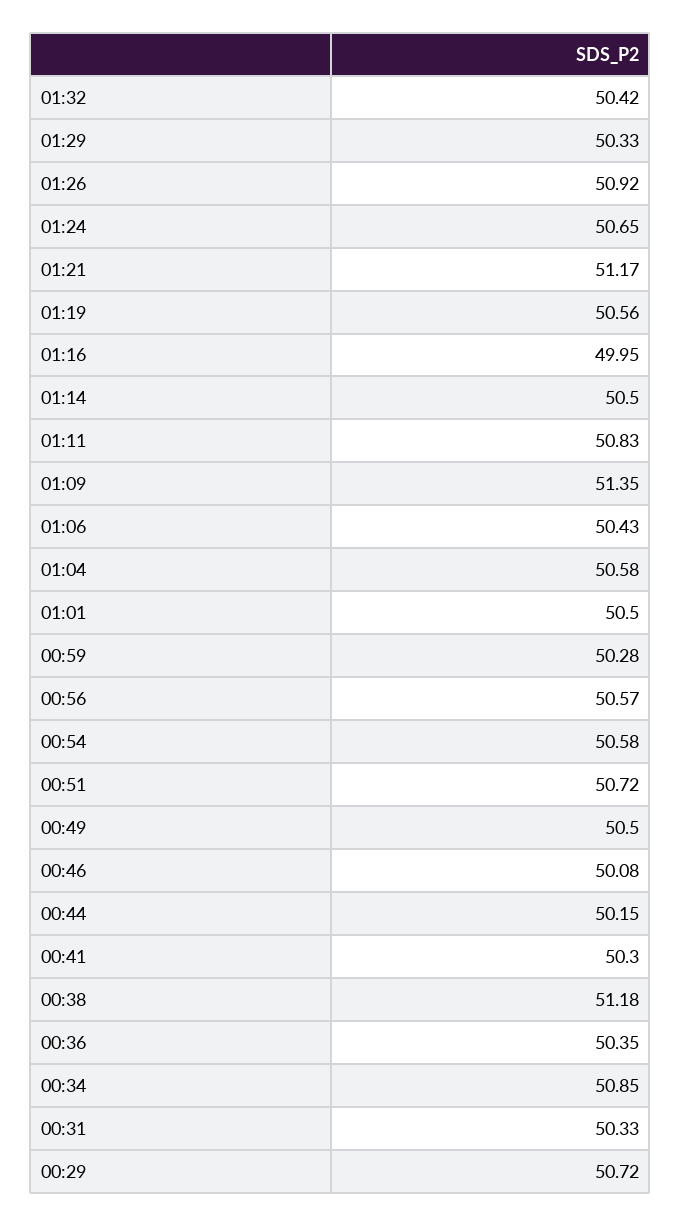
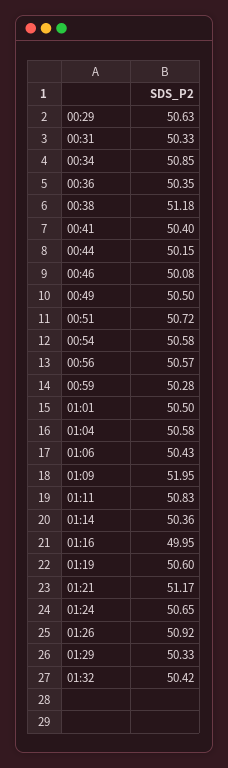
  {
    "01:32": 50.42,
    "01:29": 50.33,
    "01:26": 50.92,
    "01:24": 50.65,
    "01:21": 51.17,
-   "01:19": 50.56,
+   "01:19": 50.6,
    "01:16": 49.95,
-   "01:14": 50.5,
+   "01:14": 50.36,
    "01:11": 50.83,
-   "01:09": 51.35,
+   "01:09": 51.95,
    "01:06": 50.43,
    "01:04": 50.58,
    "01:01": 50.5,
    "00:59": 50.28,
    "00:56": 50.57,
    "00:54": 50.58,
    "00:51": 50.72,
    "00:49": 50.5,
    "00:46": 50.08,
    "00:44": 50.15,
-   "00:41": 50.3,
+   "00:41": 50.4,
    "00:38": 51.18,
    "00:36": 50.35,
    "00:34": 50.85,
    "00:31": 50.33,
-   "00:29": 50.72
+   "00:29": 50.63
  }

